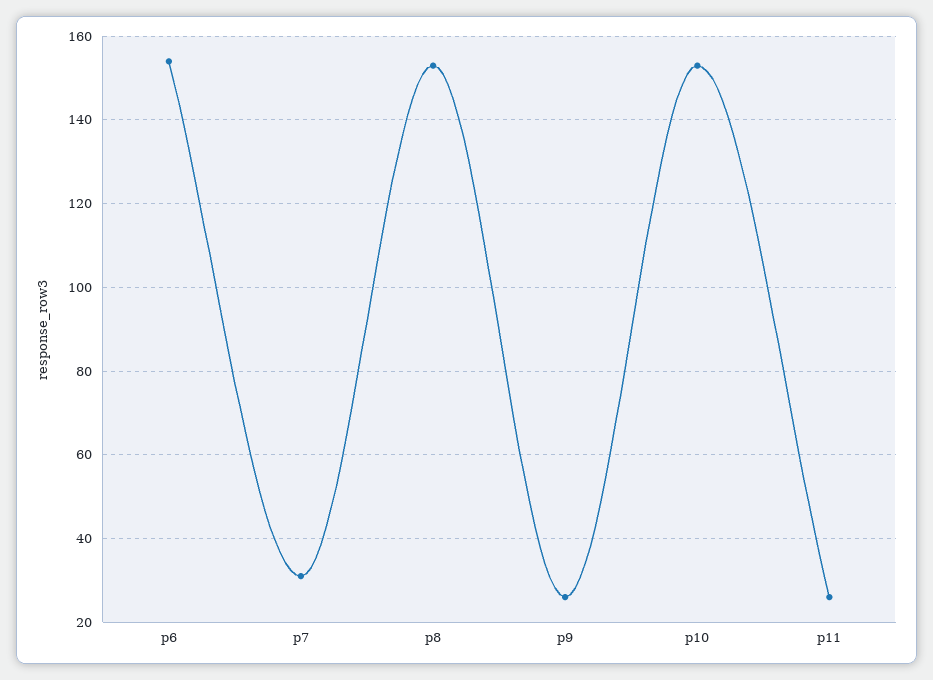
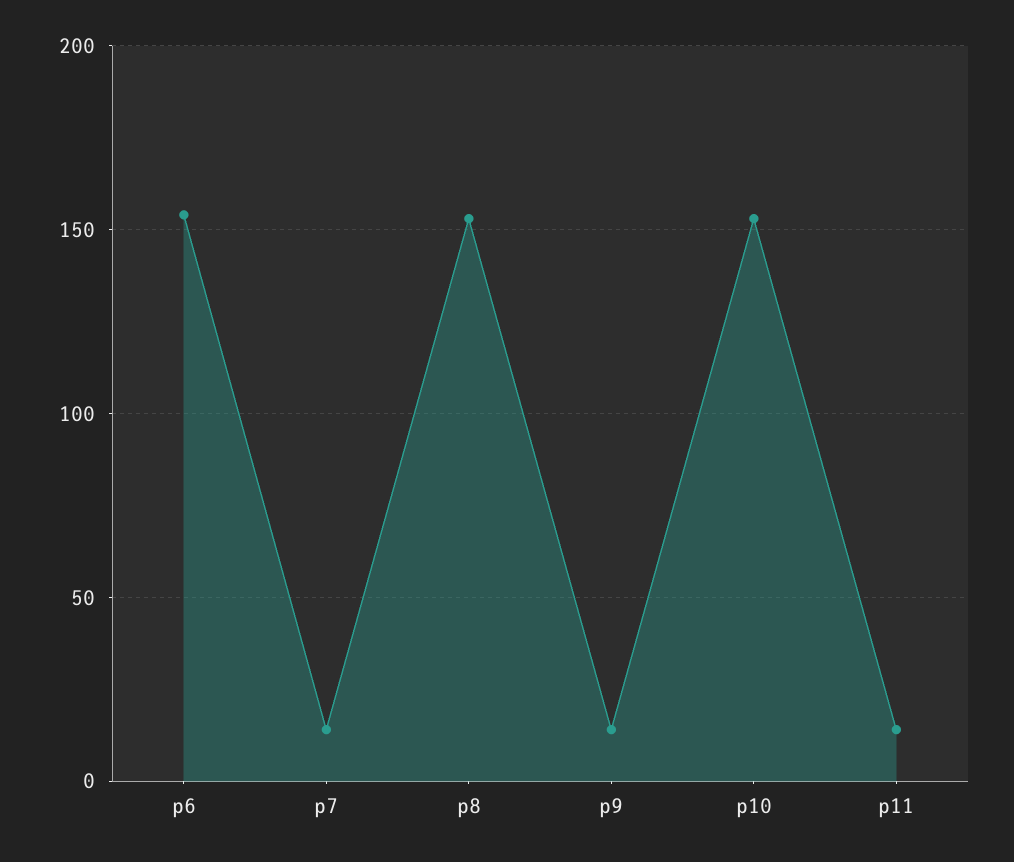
  {
    "p6": 155,
-   "p7": 30,
+   "p7": 15,
    "p8": 155,
-   "p9": 25,
+   "p9": 15,
    "p10": 155,
-   "p11": 25
+   "p11": 15
  }

